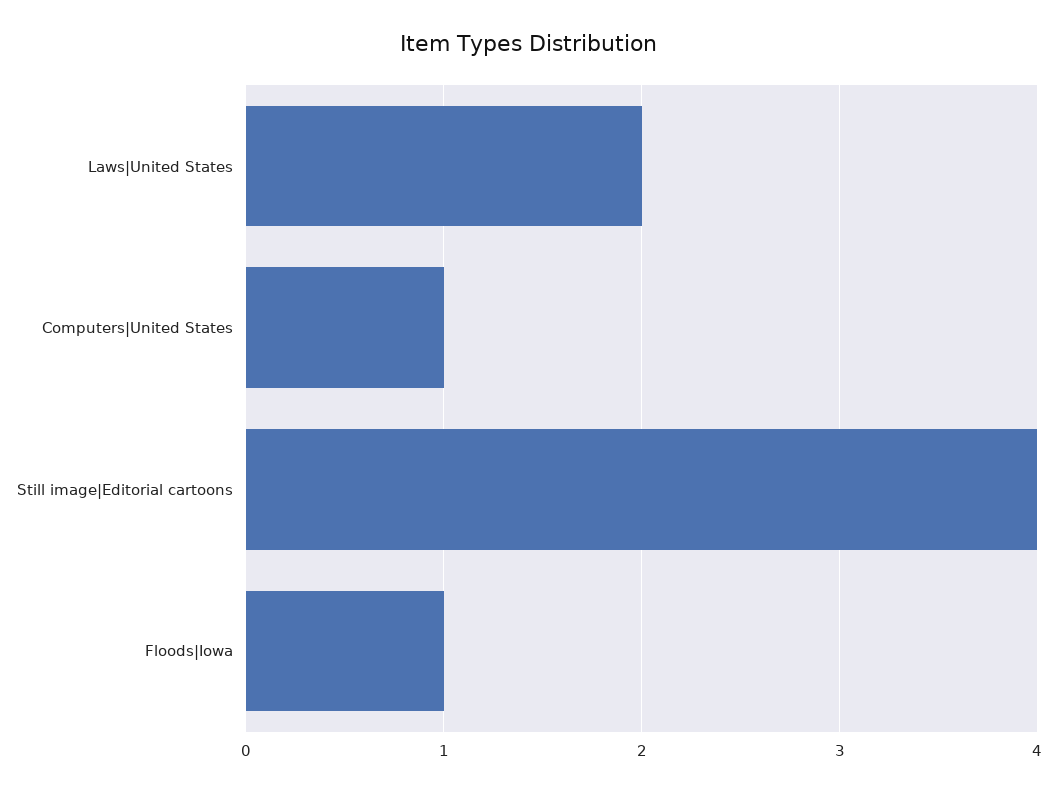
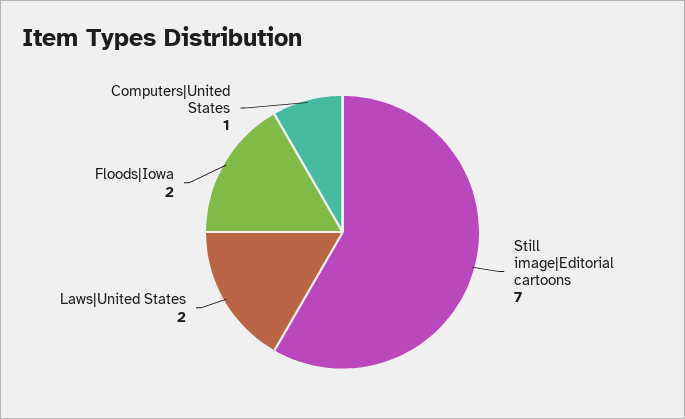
  {
    "Laws|United States": 2,
    "Computers|United States": 1,
-   "Still image|Editorial cartoons": 4,
+   "Still image|Editorial cartoons": 7,
-   "Floods|Iowa": 1
+   "Floods|Iowa": 2
  }

